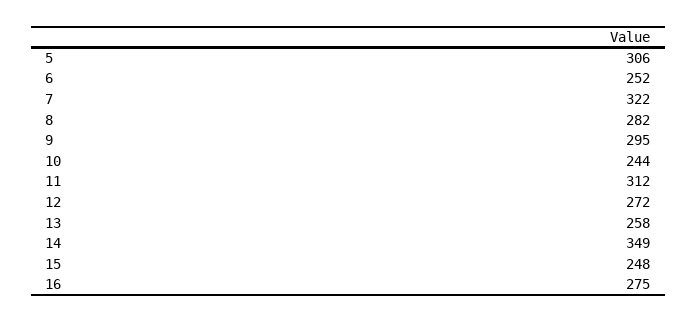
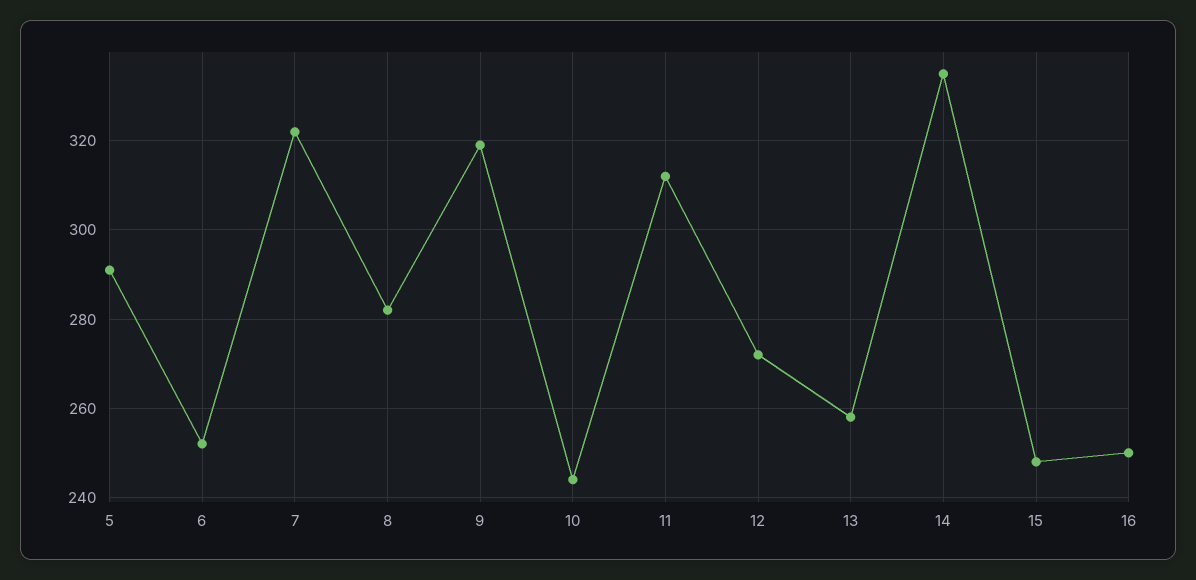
  {
-   "5": 306,
+   "5": 290,
    "6": 252,
    "7": 322,
    "8": 282,
-   "9": 295,
+   "9": 320,
    "10": 244,
    "11": 312,
    "12": 272,
    "13": 258,
-   "14": 349,
+   "14": 335,
    "15": 248,
-   "16": 275
+   "16": 250
  }

